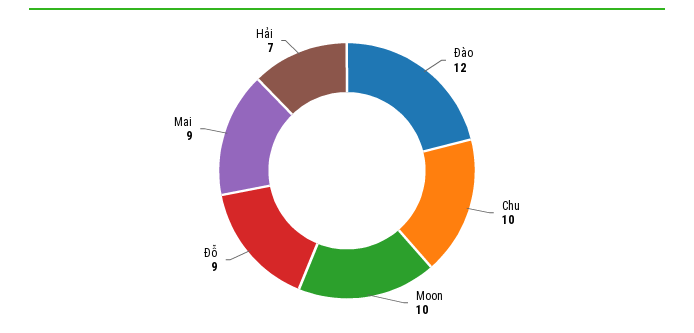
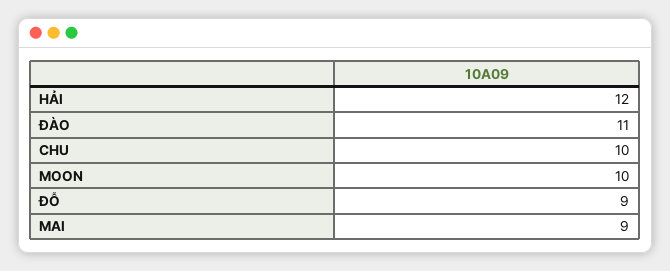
  {
-   "Đào": 12,
+   "Đào": 11,
    "Chu": 10,
    "Moon": 10,
    "Đỗ": 9,
    "Mai": 9,
-   "Hải": 7
+   "Hải": 12
  }

